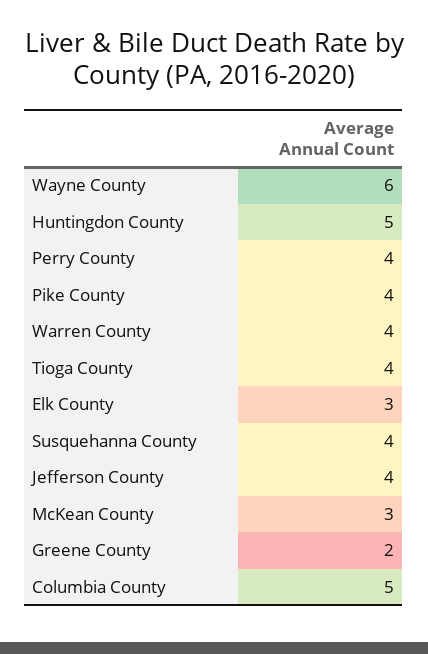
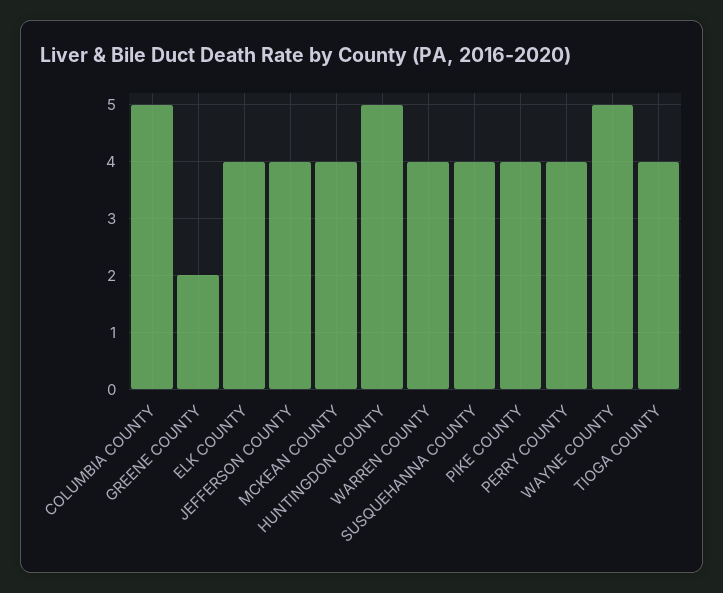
  {
-   "Wayne County": 6,
+   "Wayne County": 5,
    "Huntingdon County": 5,
    "Perry County": 4,
    "Pike County": 4,
    "Warren County": 4,
    "Tioga County": 4,
-   "Elk County": 3,
+   "Elk County": 4,
    "Susquehanna County": 4,
    "Jefferson County": 4,
-   "McKean County": 3,
+   "McKean County": 4,
    "Greene County": 2,
    "Columbia County": 5
  }

